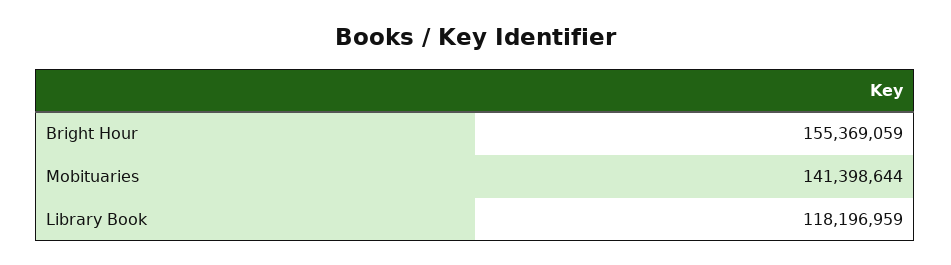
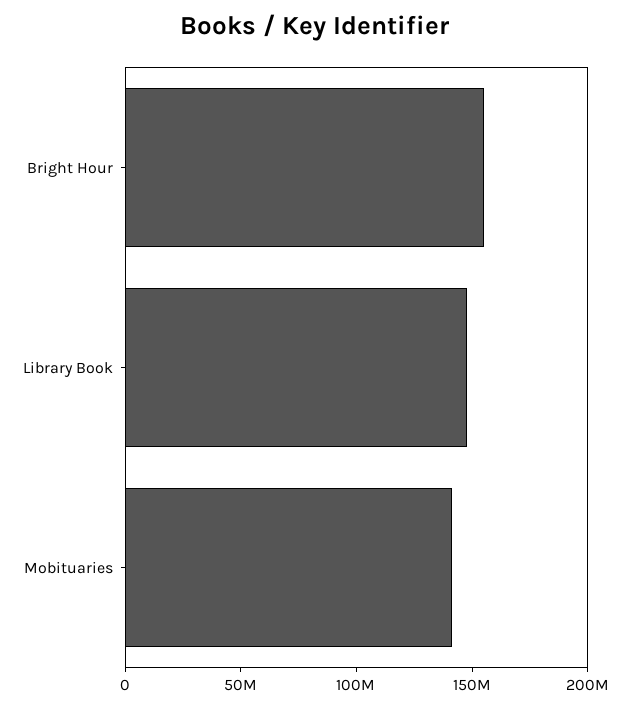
  {
    "Bright Hour": 155369059,
    "Mobituaries": 141398644,
-   "Library Book": 118196959
+   "Library Book": 150000000
  }

